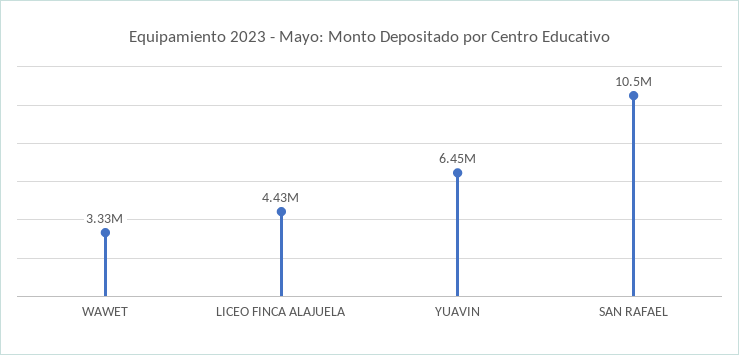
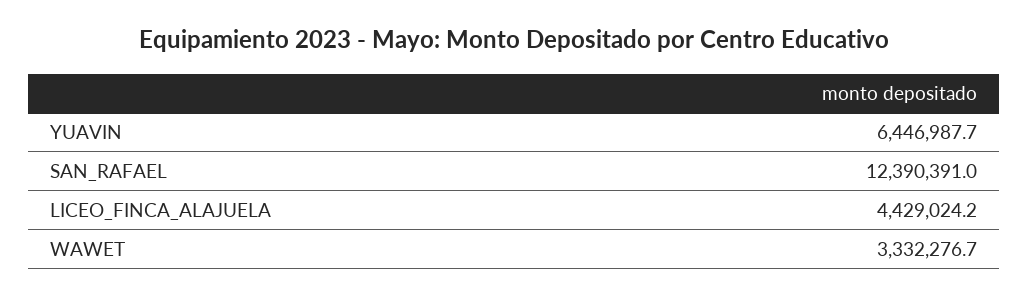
  {
    "WAWET": 3332276.7,
    "LICEO FINCA ALAJUELA": 4429024.2,
    "YUAVIN": 6446987.7,
-   "SAN RAFAEL": 10500000
+   "SAN RAFAEL": 12390391
  }

